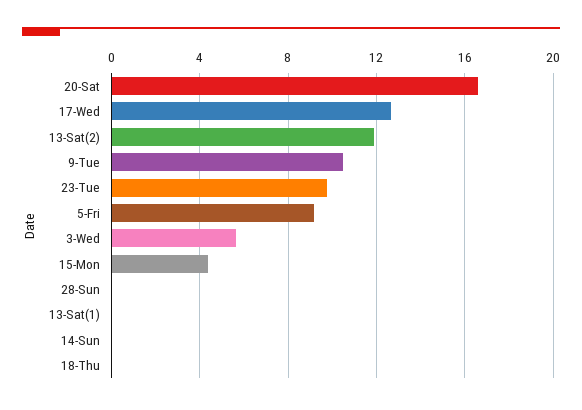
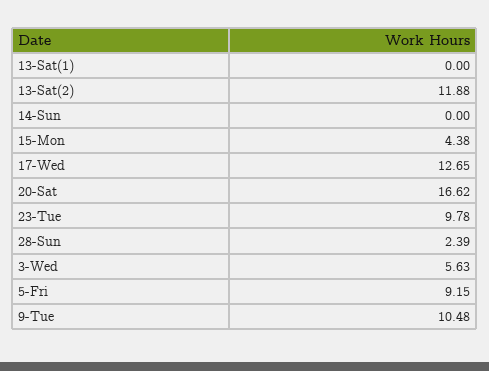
  {
    "20-Sat": 16.62,
    "17-Wed": 12.65,
    "13-Sat(2)": 11.88,
    "9-Tue": 10.48,
    "23-Tue": 9.78,
    "5-Fri": 9.15,
    "3-Wed": 5.63,
    "15-Mon": 4.38,
-   "28-Sun": 0,
+   "28-Sun": 2.39,
    "13-Sat(1)": 0,
-   "14-Sun": 0,
+   "14-Sun": 0
-   "18-Thu": 0
  }

